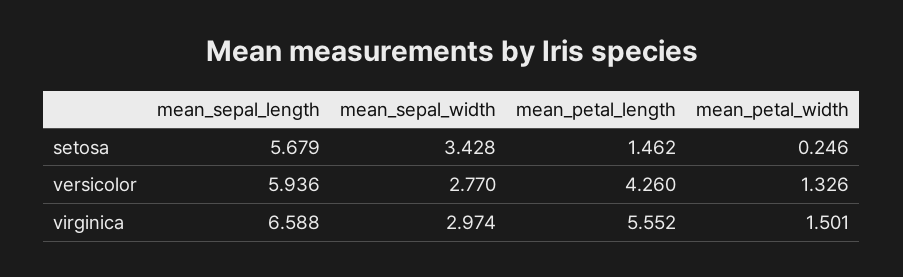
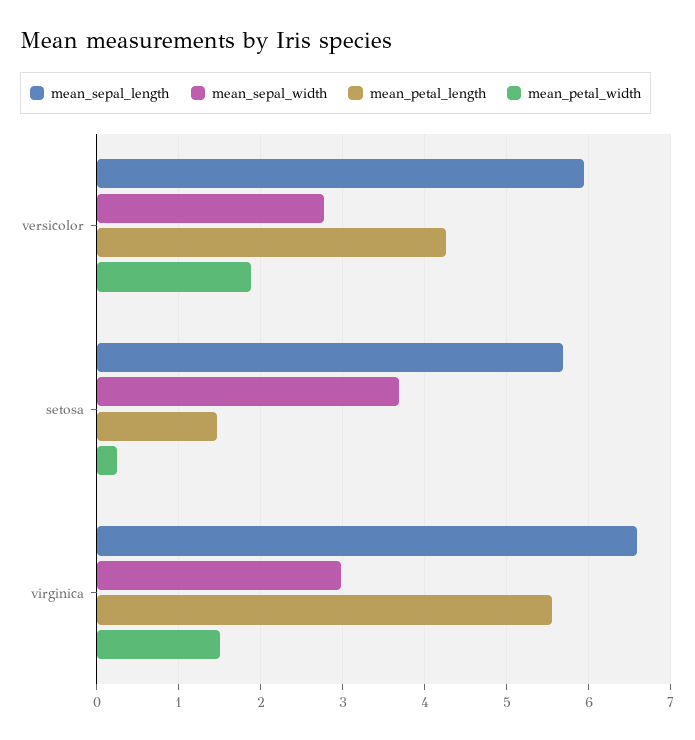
  {
    "mean_sepal_length": {
      "setosa": 5.679,
      "versicolor": 5.936,
      "virginica": 6.588
    },
    "mean_sepal_width": {
-     "setosa": 3.428,
+     "setosa": 3.7,
      "versicolor": 2.77,
      "virginica": 2.974
    },
    "mean_petal_length": {
      "setosa": 1.462,
      "versicolor": 4.26,
      "virginica": 5.552
    },
    "mean_petal_width": {
      "setosa": 0.246,
-     "versicolor": 1.326,
+     "versicolor": 1.9,
      "virginica": 1.501
    }
  }

